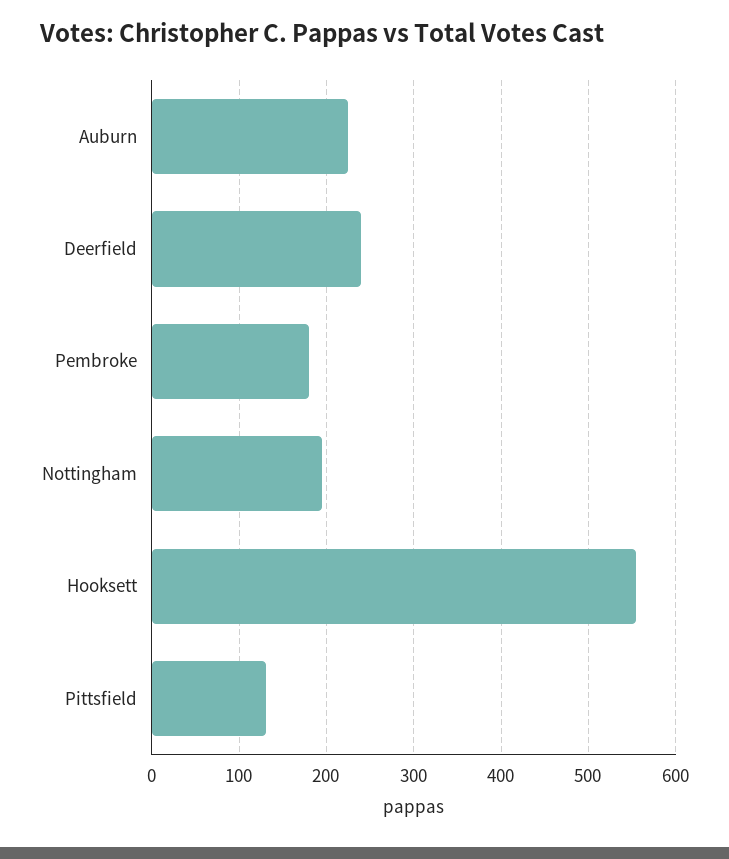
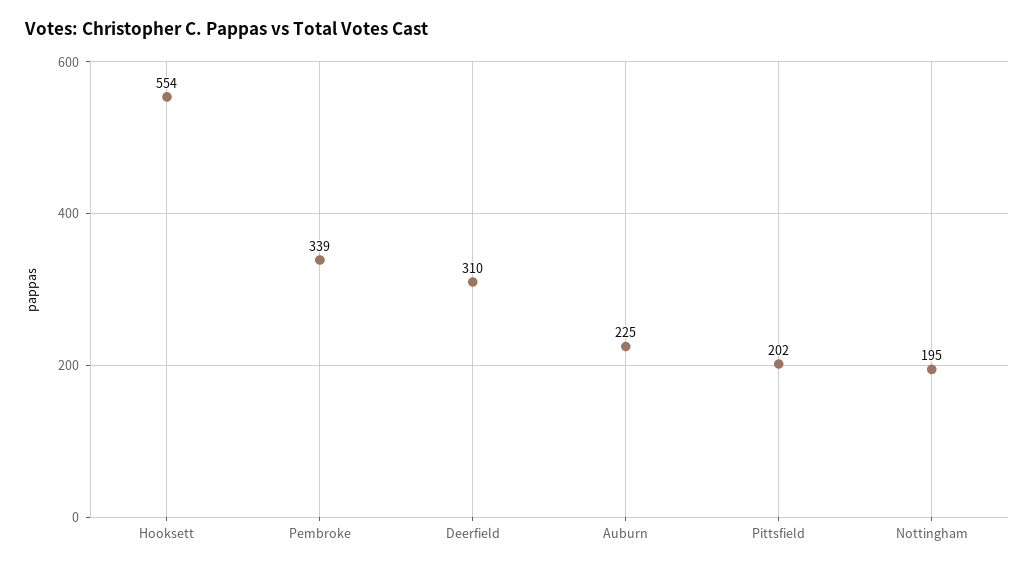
  {
    "Auburn": 225,
-   "Deerfield": 240,
+   "Deerfield": 310,
-   "Pembroke": 180,
+   "Pembroke": 339,
    "Nottingham": 195,
    "Hooksett": 554,
-   "Pittsfield": 130
+   "Pittsfield": 202
  }

